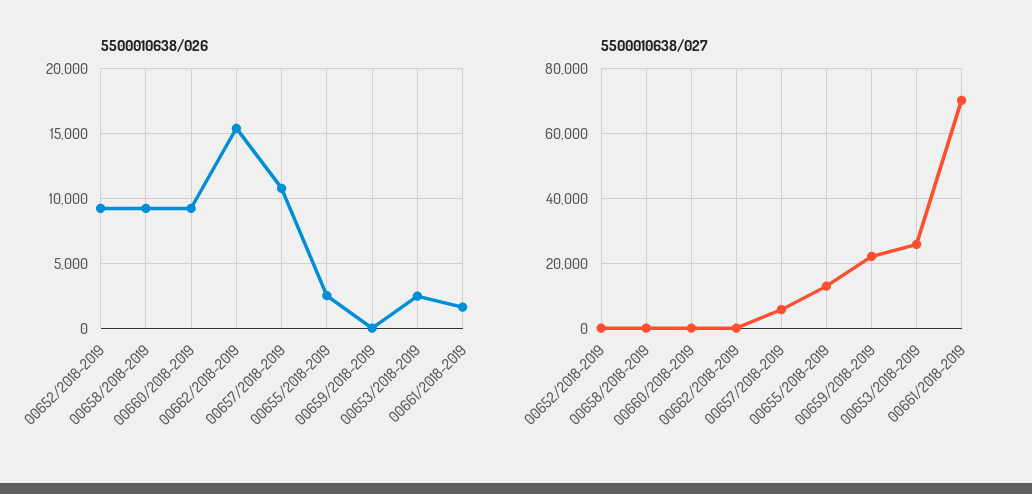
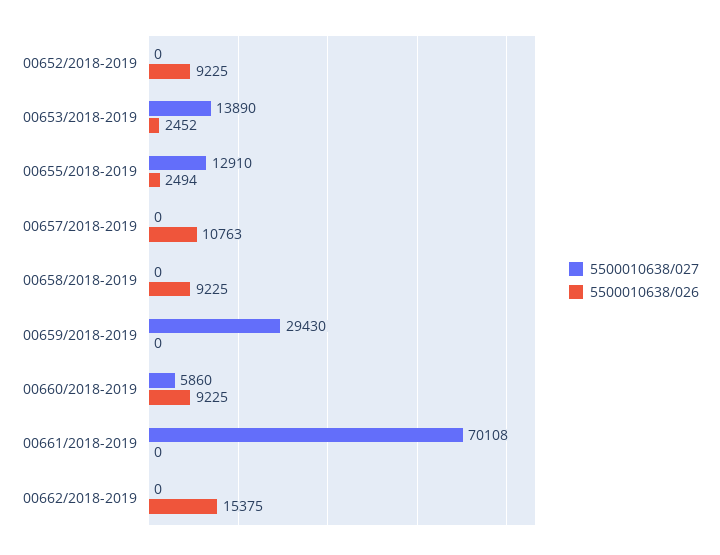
  {
    "5500010638/026": {
      "00652/2018-2019": 9225,
      "00658/2018-2019": 9225,
      "00660/2018-2019": 9225,
      "00662/2018-2019": 15375,
      "00657/2018-2019": 10763,
      "00655/2018-2019": 2494,
      "00659/2018-2019": 0,
      "00653/2018-2019": 2452,
-     "00661/2018-2019": 1500
+     "00661/2018-2019": 0
    },
    "5500010638/027": {
      "00652/2018-2019": 0,
      "00658/2018-2019": 0,
-     "00660/2018-2019": 0,
+     "00660/2018-2019": 5860,
      "00662/2018-2019": 0,
-     "00657/2018-2019": 6000,
+     "00657/2018-2019": 0,
      "00655/2018-2019": 12910,
-     "00659/2018-2019": 22000,
+     "00659/2018-2019": 29430,
-     "00653/2018-2019": 26000,
+     "00653/2018-2019": 13890,
      "00661/2018-2019": 70108
    }
  }

